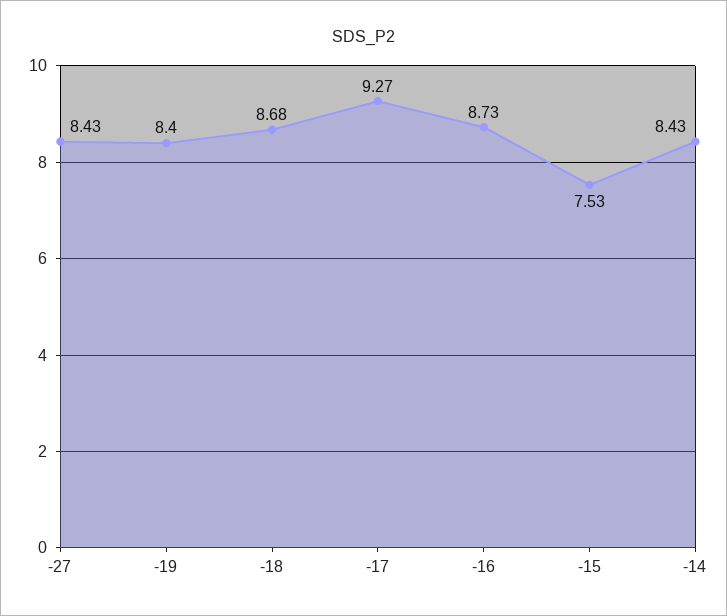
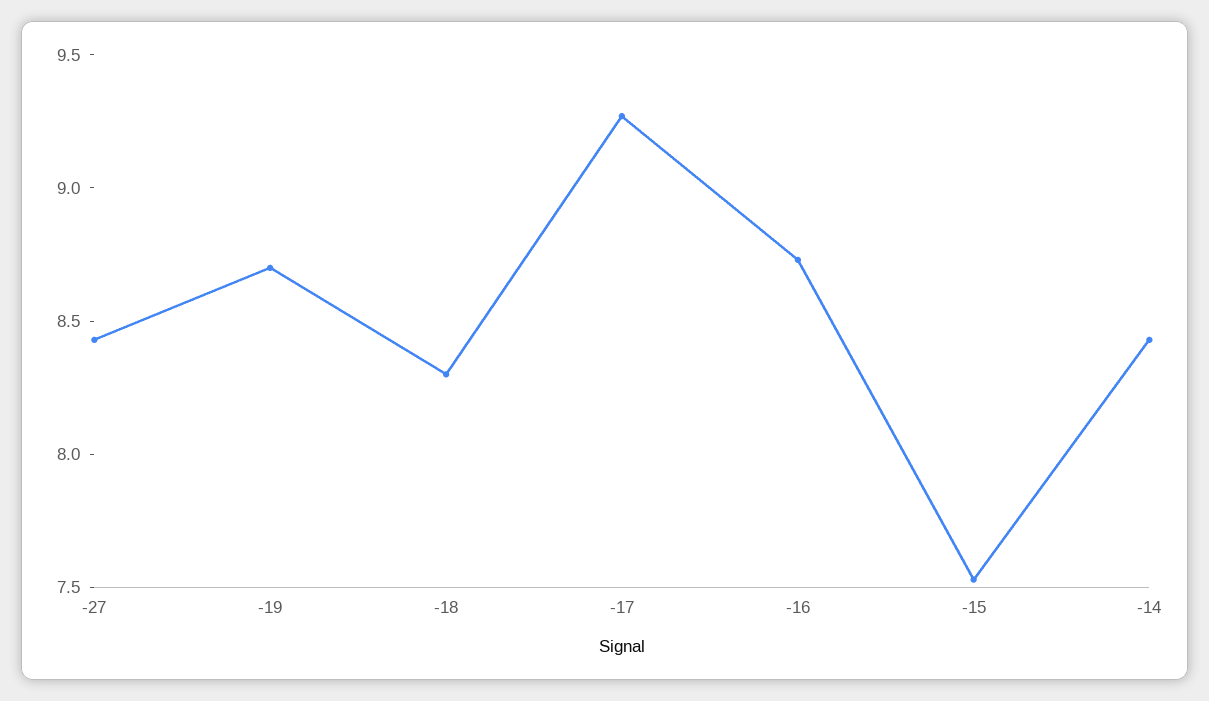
  {
    "-27": 8.43,
-   "-19": 8.4,
+   "-19": 8.7,
-   "-18": 8.68,
+   "-18": 8.3,
    "-17": 9.27,
    "-16": 8.73,
    "-15": 7.53,
    "-14": 8.43
  }

